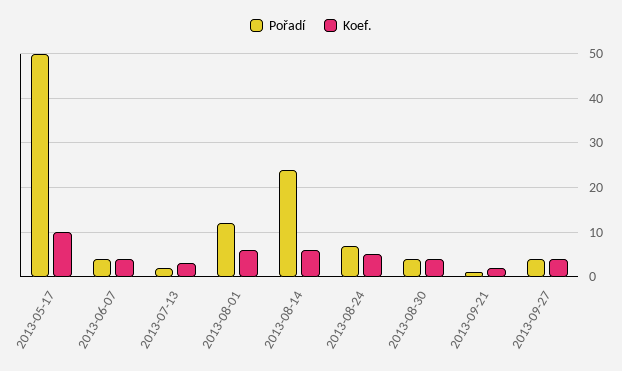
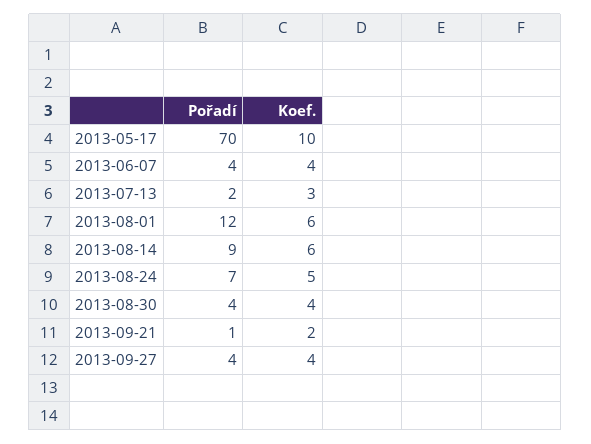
  {
    "Pořadí": {
-     "2013-05-17": 50,
+     "2013-05-17": 70,
      "2013-06-07": 4,
      "2013-07-13": 2,
      "2013-08-01": 12,
-     "2013-08-14": 25,
+     "2013-08-14": 9,
      "2013-08-24": 7,
      "2013-08-30": 4,
      "2013-09-21": 1,
      "2013-09-27": 4
    },
    "Koef.": {
      "2013-05-17": 10,
      "2013-06-07": 4,
      "2013-07-13": 3,
      "2013-08-01": 6,
      "2013-08-14": 6,
      "2013-08-24": 5,
      "2013-08-30": 4,
      "2013-09-21": 2,
      "2013-09-27": 4
    }
  }

